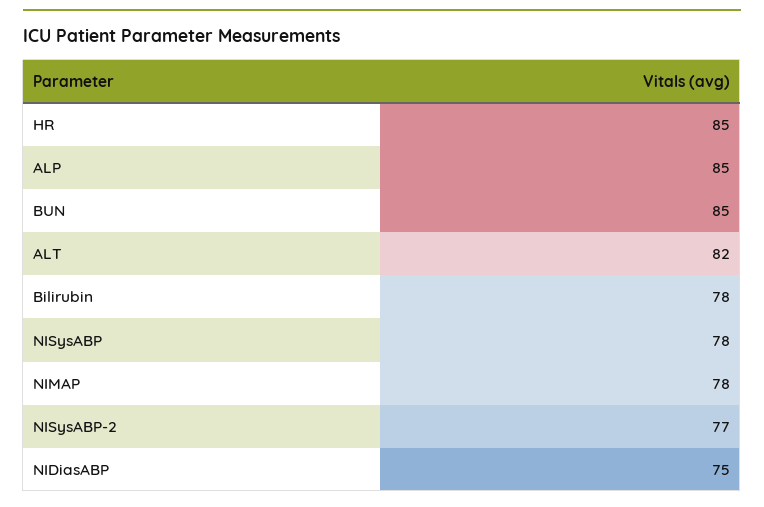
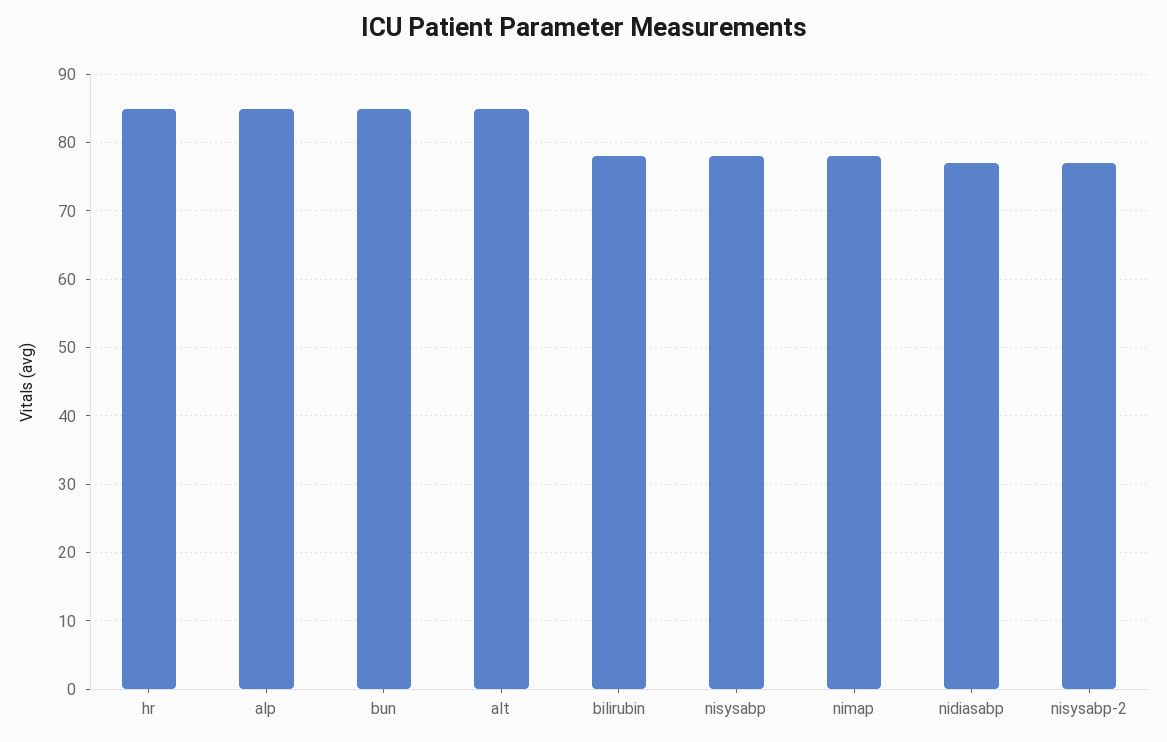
  {
    "HR": 85,
    "ALP": 85,
    "BUN": 85,
-   "ALT": 82,
+   "ALT": 85,
    "Bilirubin": 78,
    "NISysABP": 78,
    "NIMAP": 78,
    "NISysABP-2": 77,
-   "NIDiasABP": 75
+   "NIDiasABP": 77
  }

